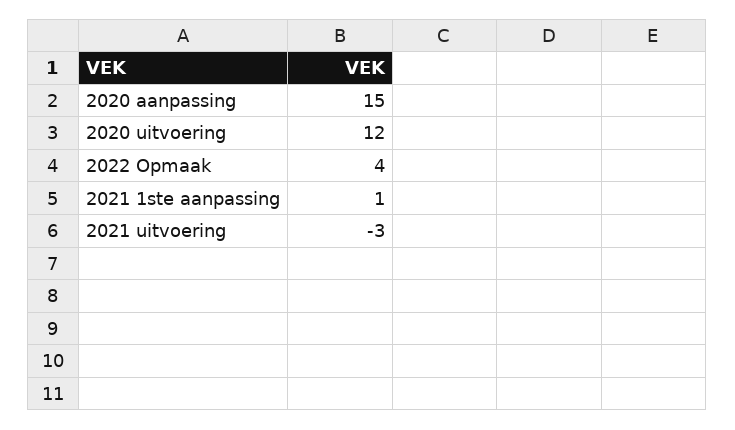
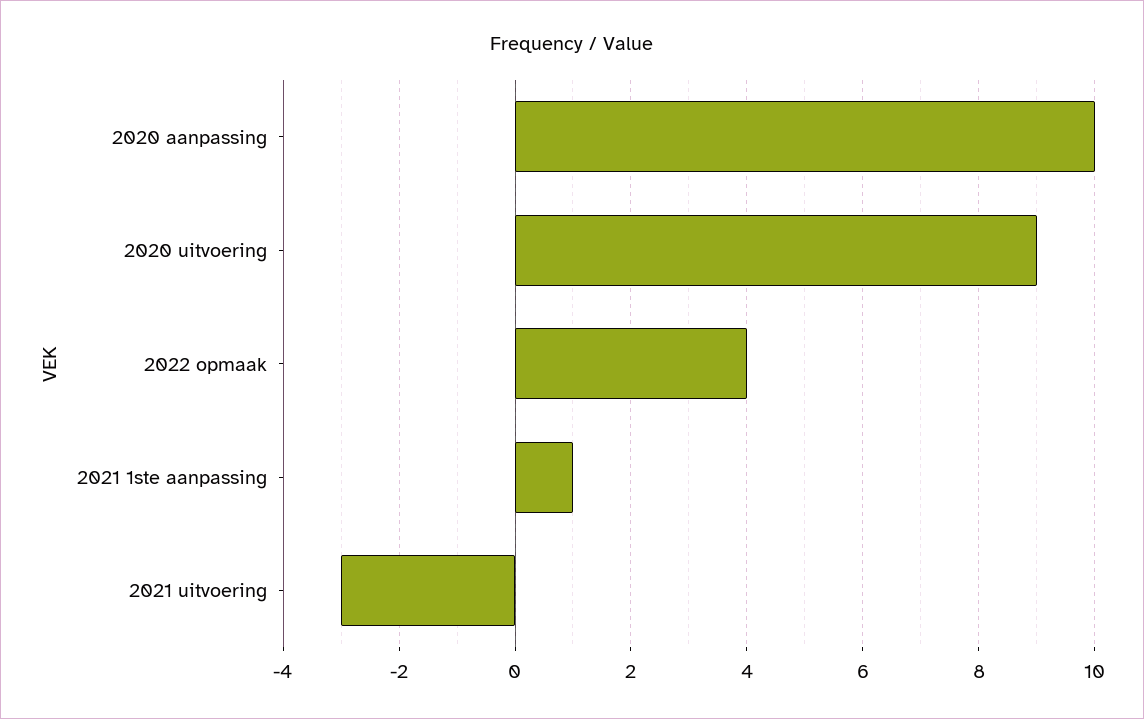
  {
-   "2020 aanpassing": 15,
+   "2020 aanpassing": 10,
-   "2020 uitvoering": 12,
+   "2020 uitvoering": 9,
    "2022 Opmaak": 4,
    "2021 1ste aanpassing": 1,
    "2021 uitvoering": -3
  }

